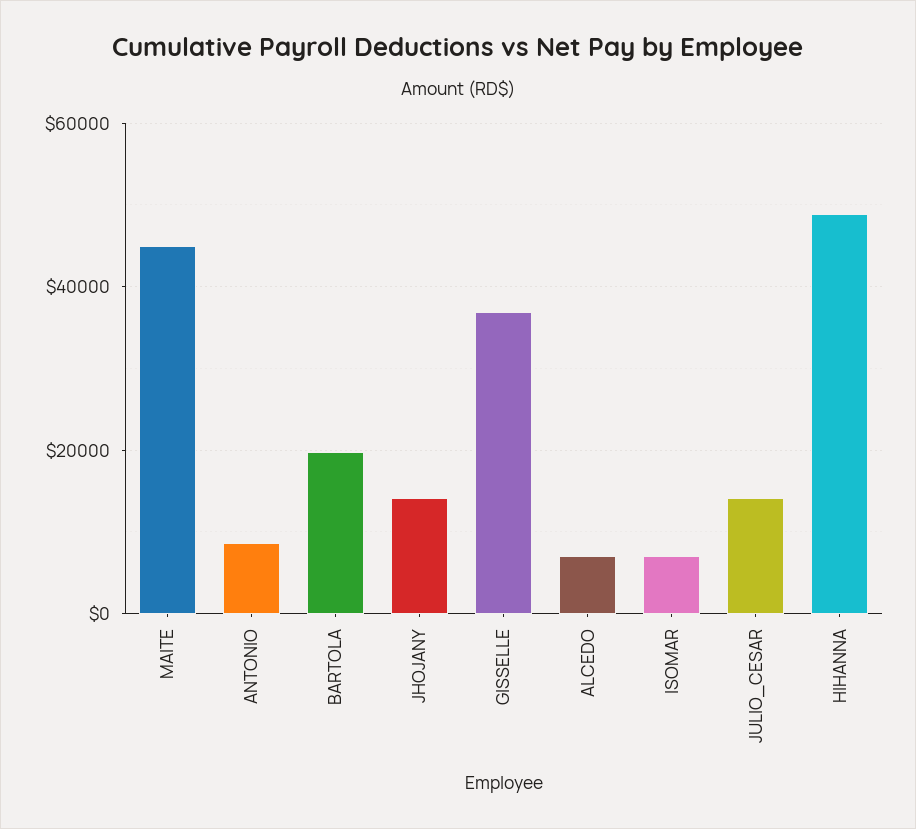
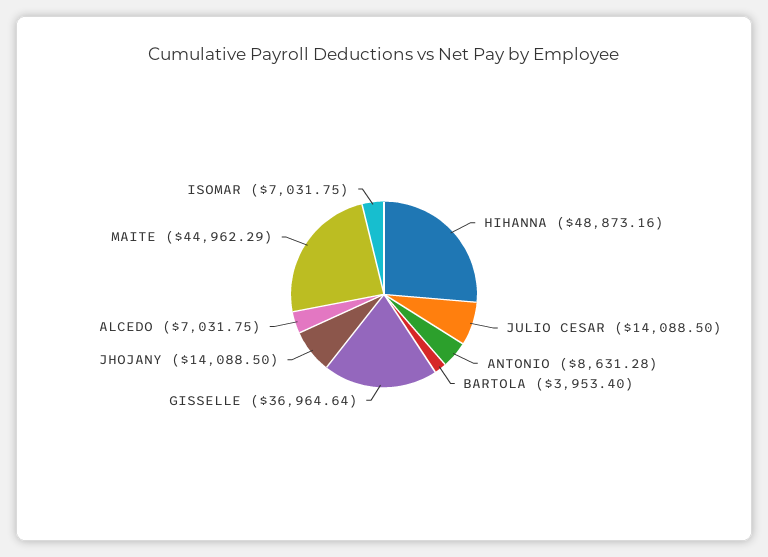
  {
    "MAITE": 44962.29,
    "ANTONIO": 8631.28,
-   "BARTOLA": 20000,
+   "BARTOLA": 3953.4,
    "JHOJANY": 14088.5,
    "GISSELLE": 36964.64,
    "ALCEDO": 7031.75,
    "ISOMAR": 7031.75,
    "JULIO_CESAR": 14088.5,
    "HIHANNA": 48873.16
  }

